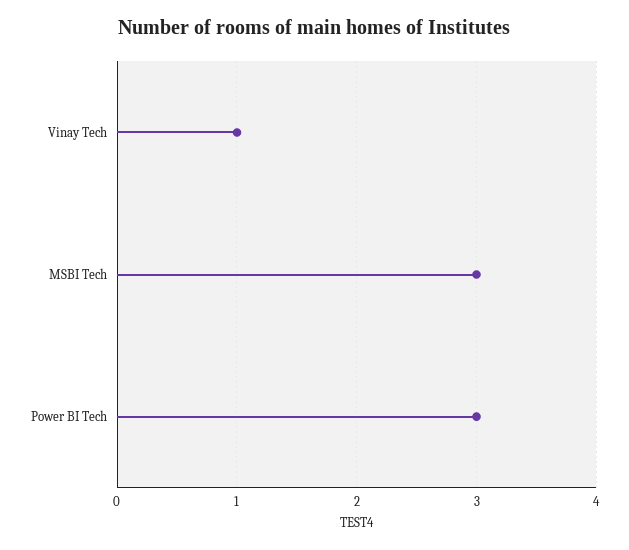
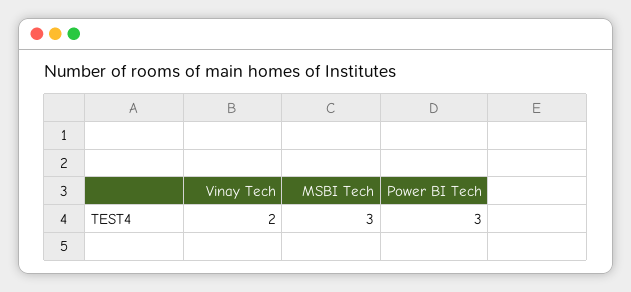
  {
-   "Vinay Tech": 1,
+   "Vinay Tech": 2,
    "MSBI Tech": 3,
    "Power BI Tech": 3
  }

